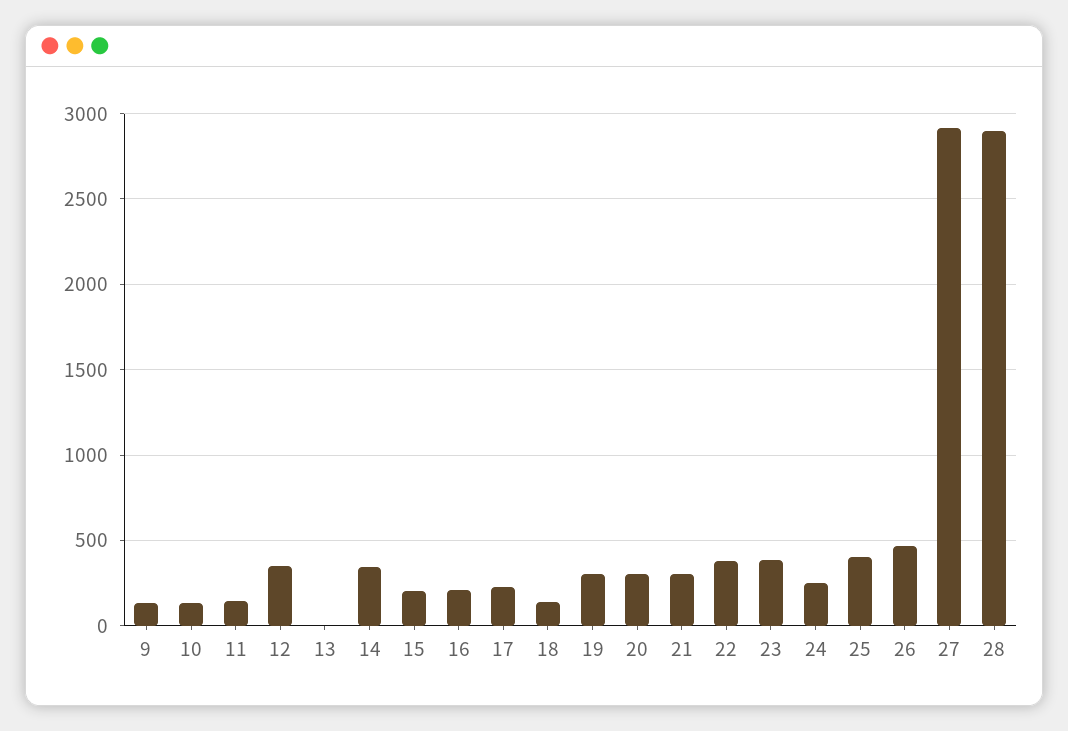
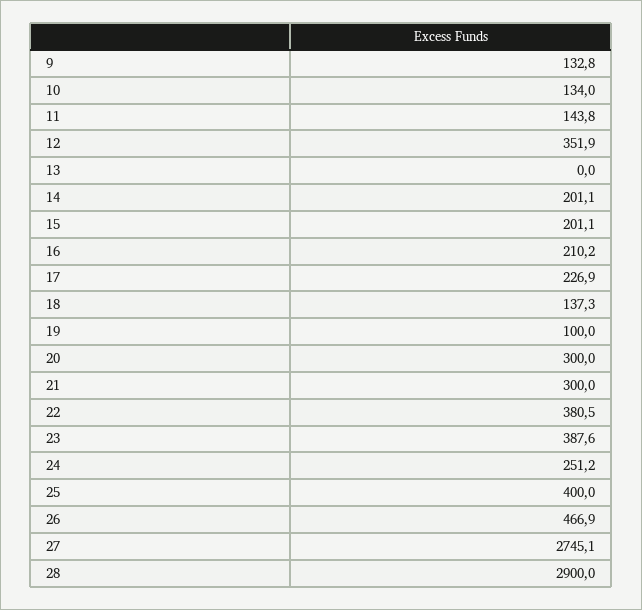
  {
    "9": 132.8,
    "10": 134,
    "11": 143.8,
    "12": 351.9,
    "13": 0,
-   "14": 350,
+   "14": 201.1,
    "15": 201.1,
    "16": 210.2,
    "17": 226.9,
    "18": 137.3,
-   "19": 300,
+   "19": 100,
    "20": 300,
    "21": 300,
    "22": 380.5,
    "23": 387.6,
    "24": 251.2,
    "25": 400,
    "26": 466.9,
-   "27": 2900,
+   "27": 2745.1,
    "28": 2900
  }

